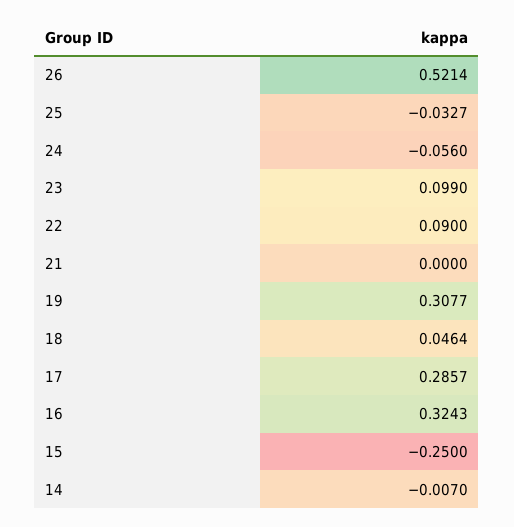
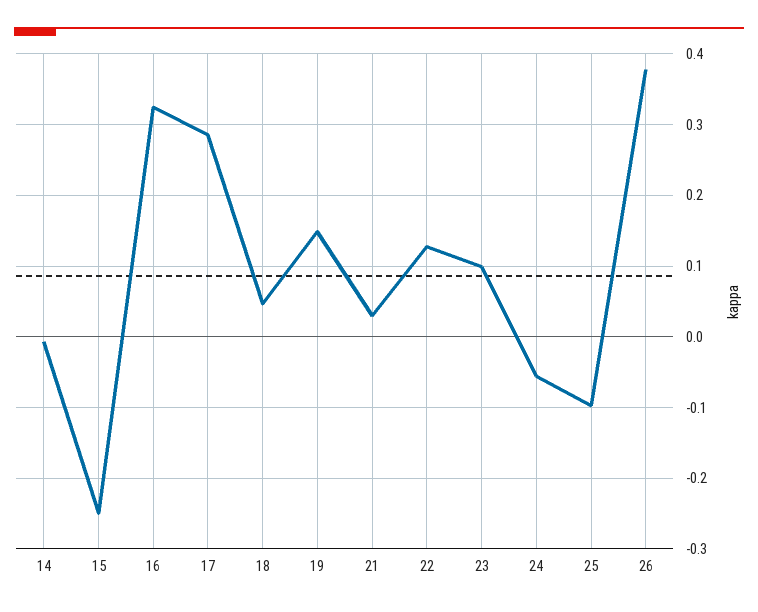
  {
-   "26": 0.5214,
+   "26": 0.38,
-   "25": -0.0327,
+   "25": -0.1,
    "24": -0.056,
    "23": 0.099,
-   "22": 0.09,
+   "22": 0.13,
-   "21": 0,
+   "21": 0.03,
-   "19": 0.3077,
+   "19": 0.15,
    "18": 0.0464,
    "17": 0.2857,
    "16": 0.3243,
    "15": -0.25,
    "14": -0.007
  }

